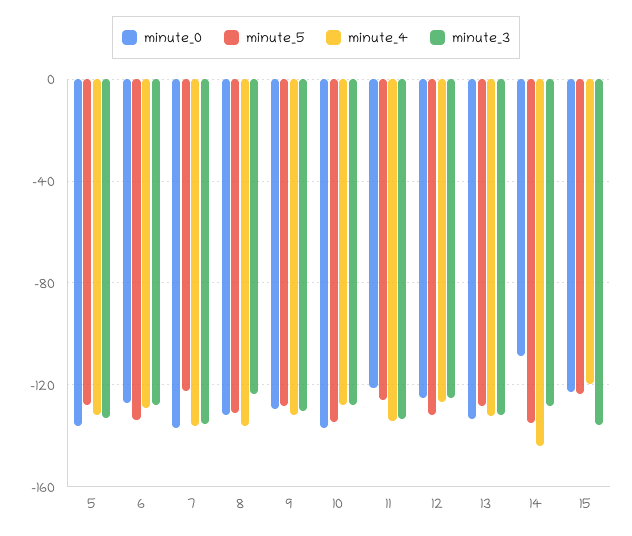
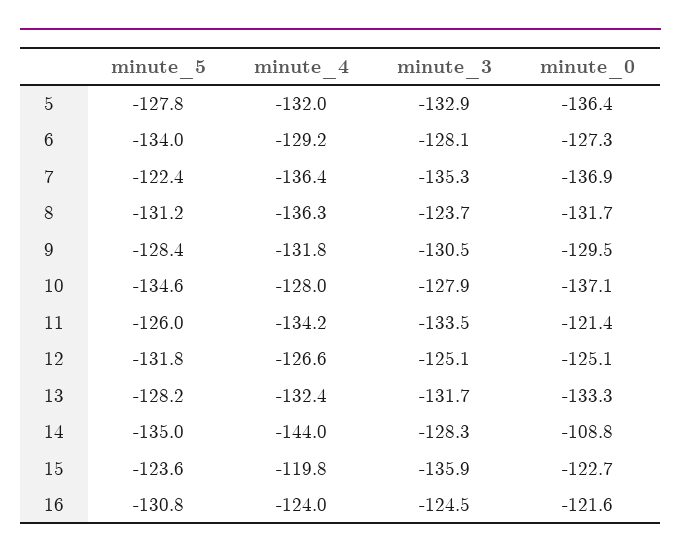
  {
    "minute_0": {
      "5": -136.4,
      "6": -127.3,
      "7": -136.9,
      "8": -131.7,
      "9": -129.5,
      "10": -137.1,
      "11": -121.4,
      "12": -125.1,
      "13": -133.3,
      "14": -108.8,
-     "15": -122.7
+     "15": -122.7,
+     "16": -121.6
    },
    "minute_5": {
      "5": -127.8,
      "6": -134,
      "7": -122.4,
      "8": -131.2,
      "9": -128.4,
      "10": -134.6,
      "11": -126,
      "12": -131.8,
      "13": -128.2,
      "14": -135,
-     "15": -123.6
+     "15": -123.6,
+     "16": -130.8
    },
    "minute_4": {
      "5": -132,
      "6": -129.2,
      "7": -136.4,
      "8": -136.3,
      "9": -131.8,
      "10": -128,
      "11": -134.2,
      "12": -126.6,
      "13": -132.4,
      "14": -144,
-     "15": -119.8
+     "15": -119.8,
+     "16": -124
    },
    "minute_3": {
      "5": -132.9,
      "6": -128.1,
      "7": -135.3,
      "8": -123.7,
      "9": -130.5,
      "10": -127.9,
      "11": -133.5,
      "12": -125.1,
      "13": -131.7,
      "14": -128.3,
-     "15": -135.9
+     "15": -135.9,
+     "16": -124.5
    }
  }

